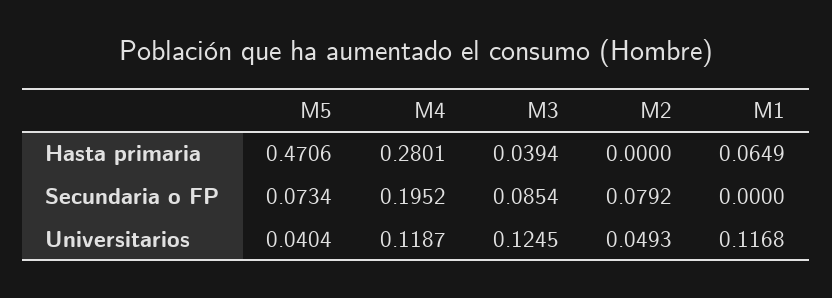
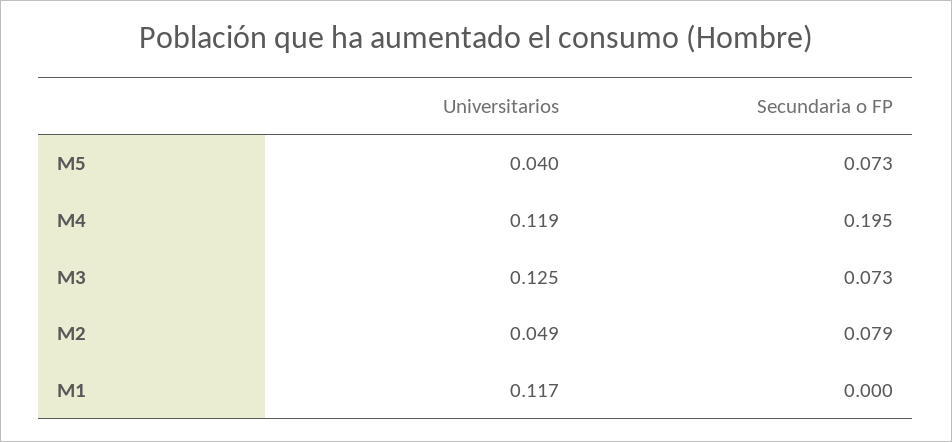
  {
    "M5": {
-     "Hasta primaria": 0.4706,
      "Secundaria o FP": 0.0734,
      "Universitarios": 0.0404
    },
    "M4": {
-     "Hasta primaria": 0.2801,
      "Secundaria o FP": 0.1952,
      "Universitarios": 0.1187
    },
    "M3": {
-     "Hasta primaria": 0.0394,
-     "Secundaria o FP": 0.0854,
+     "Secundaria o FP": 0.073,
      "Universitarios": 0.1245
    },
    "M2": {
-     "Hasta primaria": 0,
      "Secundaria o FP": 0.0792,
      "Universitarios": 0.0493
    },
    "M1": {
-     "Hasta primaria": 0.0649,
      "Secundaria o FP": 0,
      "Universitarios": 0.1168
    }
  }

